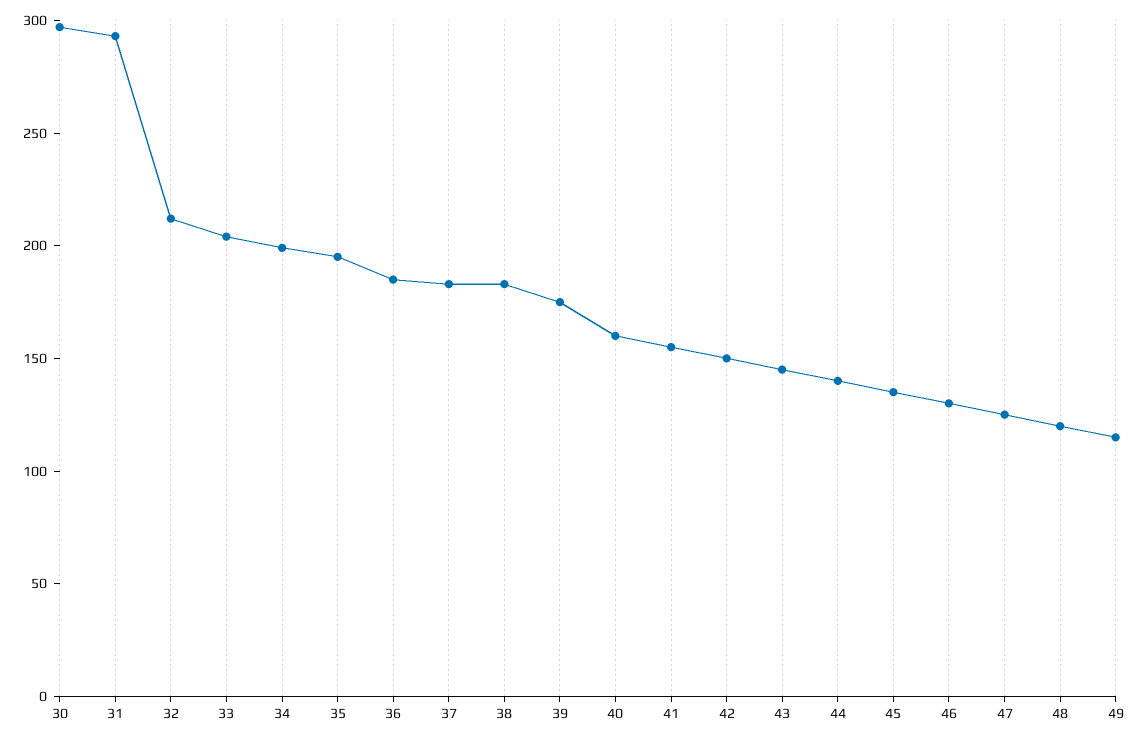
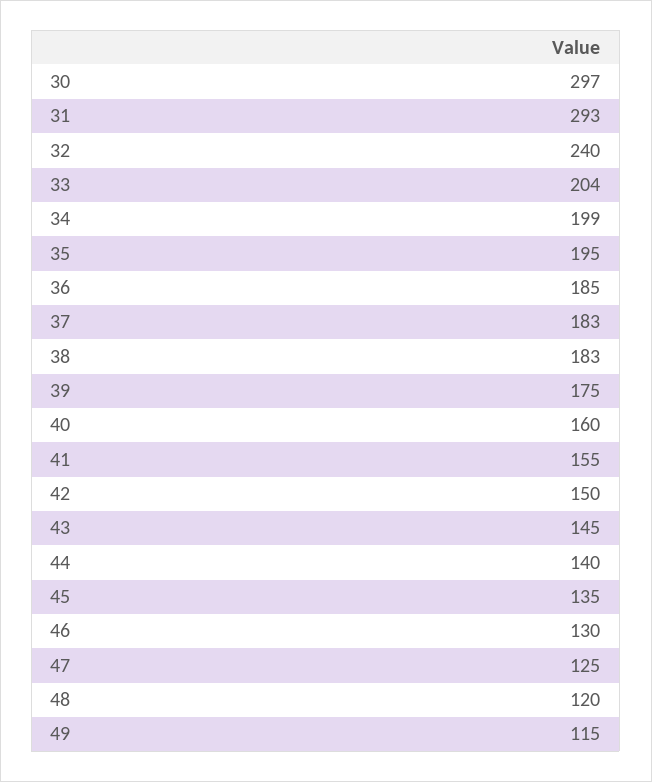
  {
    "30": 297,
    "31": 293,
-   "32": 210,
+   "32": 240,
    "33": 204,
    "34": 199,
    "35": 195,
    "36": 185,
    "37": 183,
    "38": 183,
    "39": 175,
    "40": 160,
    "41": 155,
    "42": 150,
    "43": 145,
    "44": 140,
    "45": 135,
    "46": 130,
    "47": 125,
    "48": 120,
    "49": 115
  }

